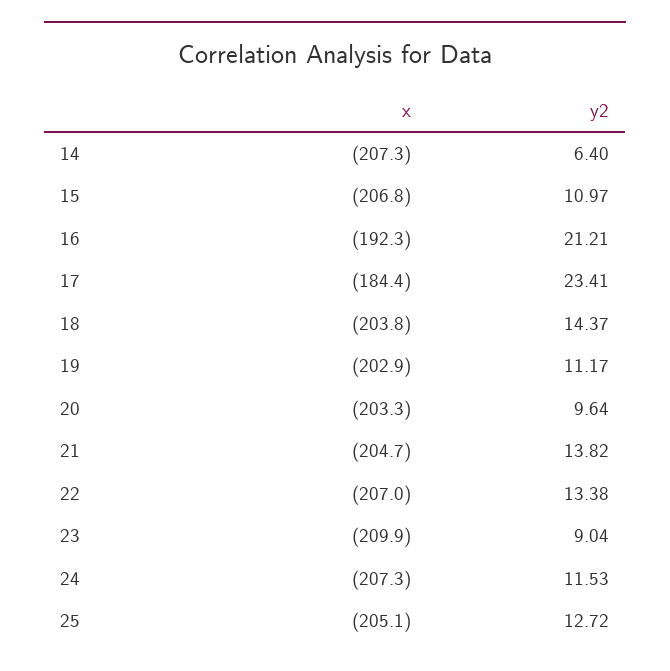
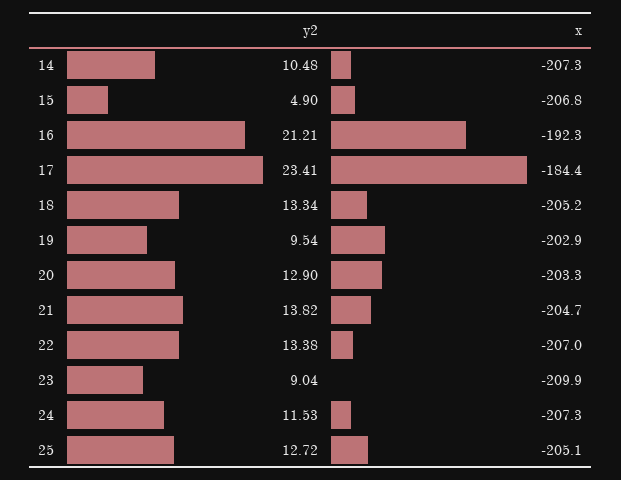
  {
    "x": {
      "14": -207.3,
      "15": -206.8,
      "16": -192.3,
      "17": -184.4,
-     "18": -203.8,
+     "18": -205.2,
      "19": -202.9,
      "20": -203.3,
      "21": -204.7,
      "22": -207,
      "23": -209.9,
      "24": -207.3,
      "25": -205.1
    },
    "y2": {
-     "14": 6.4,
+     "14": 10.48,
-     "15": 10.97,
+     "15": 4.9,
      "16": 21.21,
      "17": 23.41,
-     "18": 14.37,
+     "18": 13.34,
-     "19": 11.17,
+     "19": 9.54,
-     "20": 9.64,
+     "20": 12.9,
      "21": 13.82,
      "22": 13.38,
      "23": 9.04,
      "24": 11.53,
      "25": 12.72
    }
  }

